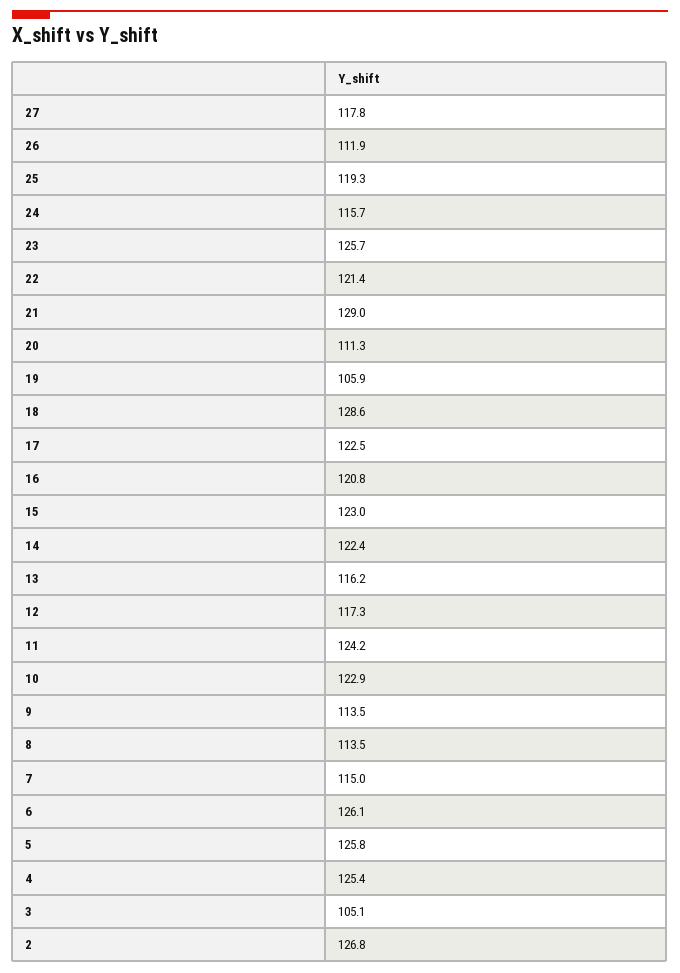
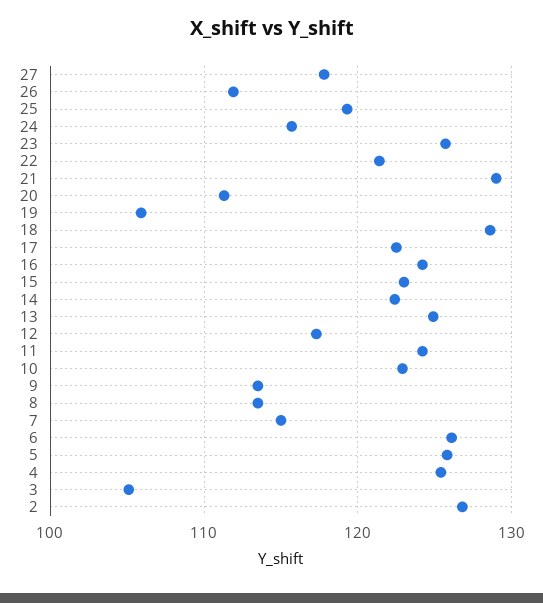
  {
    "27": 117.8,
    "26": 111.9,
    "25": 119.3,
    "24": 115.7,
    "23": 125.7,
    "22": 121.4,
    "21": 129,
    "20": 111.3,
    "19": 105.9,
    "18": 128.6,
    "17": 122.5,
-   "16": 120.8,
+   "16": 124,
    "15": 123,
    "14": 122.4,
-   "13": 116.2,
+   "13": 125,
    "12": 117.3,
    "11": 124.2,
    "10": 122.9,
    "9": 113.5,
    "8": 113.5,
    "7": 115,
    "6": 126.1,
    "5": 125.8,
    "4": 125.4,
    "3": 105.1,
    "2": 126.8
  }

